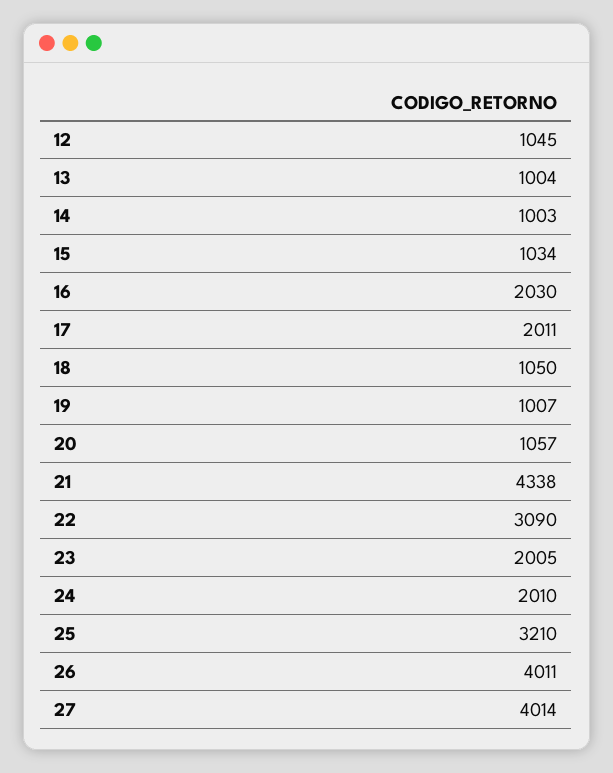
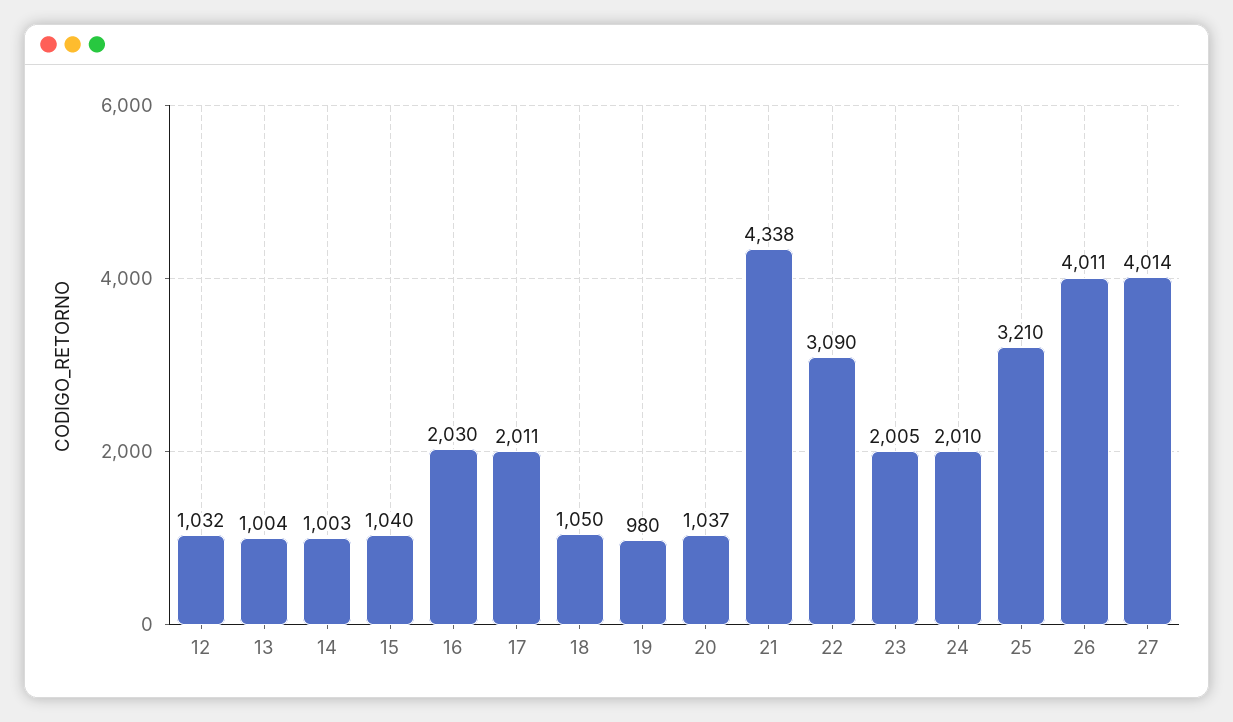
  {
-   "12": 1045,
+   "12": 1032,
    "13": 1004,
    "14": 1003,
-   "15": 1034,
+   "15": 1040,
    "16": 2030,
    "17": 2011,
    "18": 1050,
-   "19": 1007,
+   "19": 980,
-   "20": 1057,
+   "20": 1037,
    "21": 4338,
    "22": 3090,
    "23": 2005,
    "24": 2010,
    "25": 3210,
    "26": 4011,
    "27": 4014
  }

